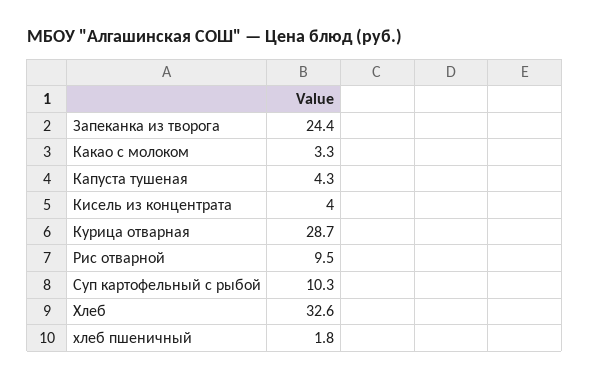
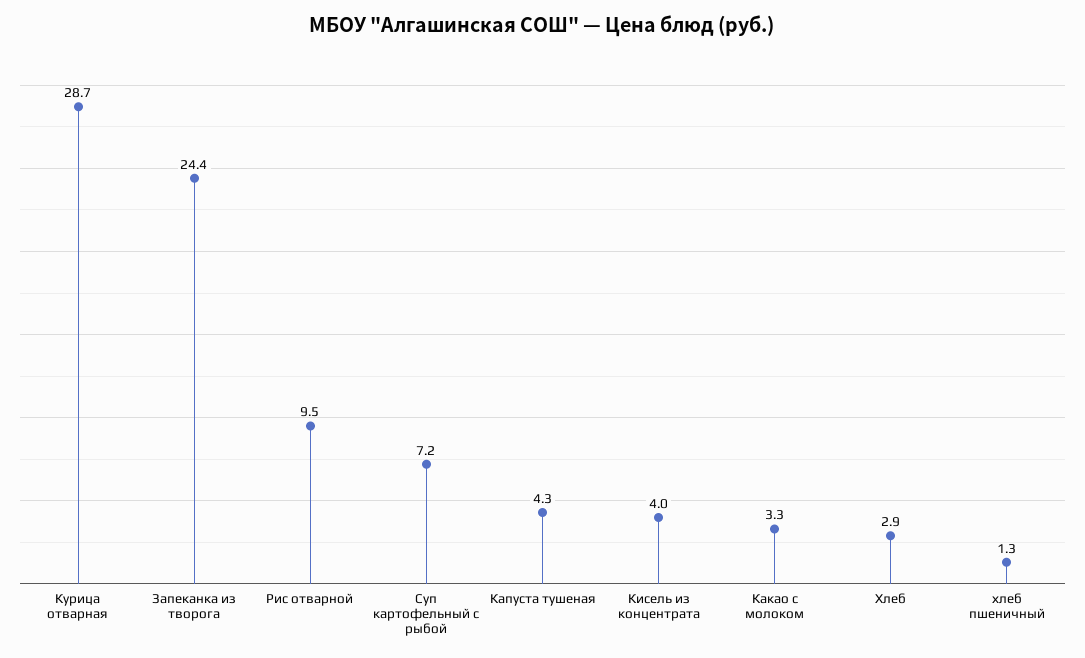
  {
    "Запеканка из творога": 24.4,
    "Какао с молоком": 3.3,
    "Капуста тушеная": 4.3,
    "Кисель из концентрата": 4,
    "Курица отварная": 28.7,
    "Рис отварной": 9.5,
-   "Суп картофельный с рыбой": 10.3,
+   "Суп картофельный с рыбой": 7.2,
-   "Хлеб": 32.6,
+   "Хлеб": 2.9,
-   "хлеб пшеничный": 1.8
+   "хлеб пшеничный": 1.3
  }

